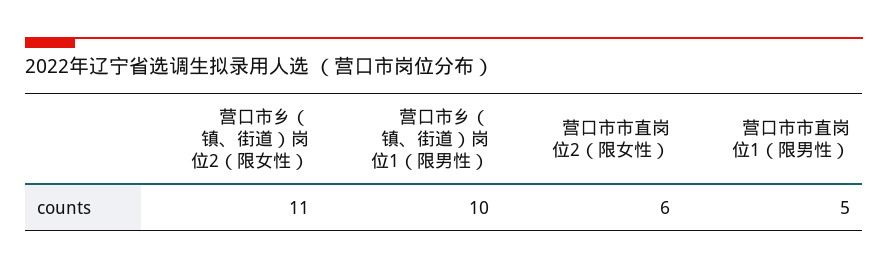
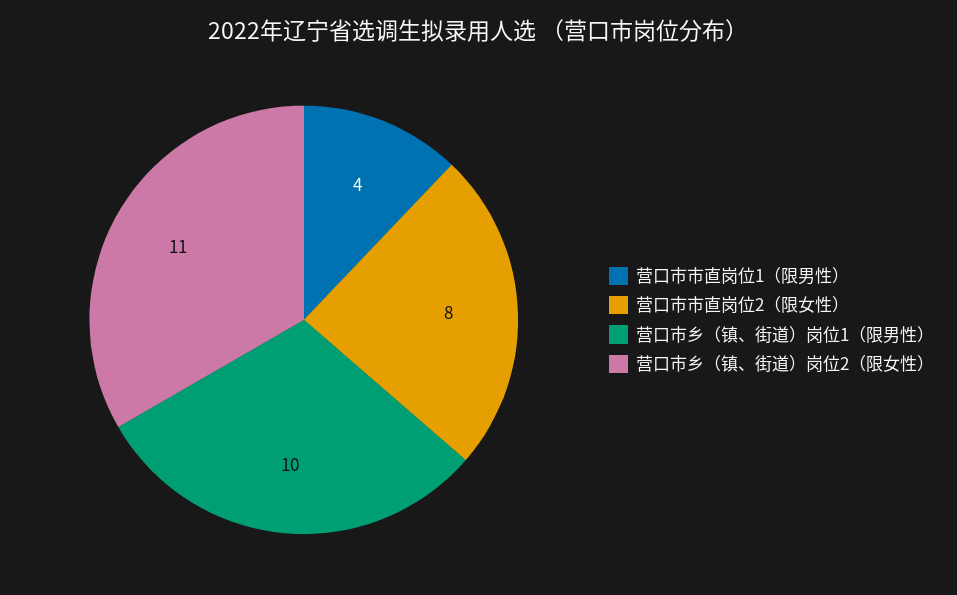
  {
    "营口市乡（镇、街道）岗位2（限女性）": 11,
    "营口市乡（镇、街道）岗位1（限男性）": 10,
-   "营口市市直岗位2（限女性）": 6,
+   "营口市市直岗位2（限女性）": 8,
-   "营口市市直岗位1（限男性）": 5
+   "营口市市直岗位1（限男性）": 4
  }

